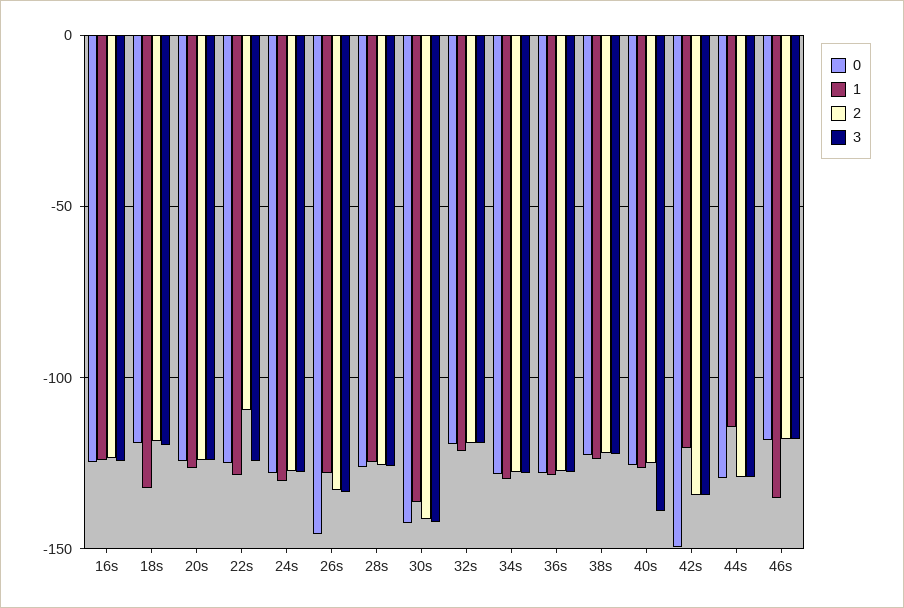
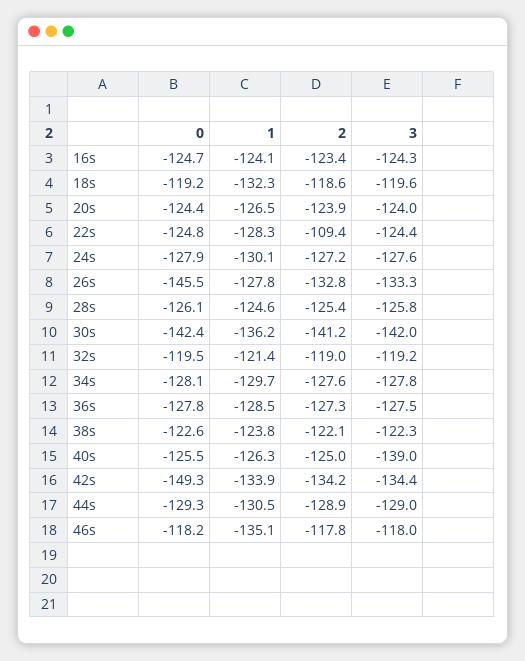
  {
    "0": {
      "16s": -124.7,
      "18s": -119.2,
      "20s": -124.4,
      "22s": -124.8,
      "24s": -127.9,
      "26s": -145.5,
      "28s": -126.1,
      "30s": -142.4,
      "32s": -119.5,
      "34s": -128.1,
      "36s": -127.8,
      "38s": -122.6,
      "40s": -125.5,
      "42s": -149.3,
      "44s": -129.3,
      "46s": -118.2
    },
    "1": {
      "16s": -124.1,
      "18s": -132.3,
      "20s": -126.5,
      "22s": -128.3,
      "24s": -130.1,
      "26s": -127.8,
      "28s": -124.6,
      "30s": -136.2,
      "32s": -121.4,
      "34s": -129.7,
      "36s": -128.5,
      "38s": -123.8,
      "40s": -126.3,
-     "42s": -120,
+     "42s": -133.9,
-     "44s": -115,
+     "44s": -130.5,
      "46s": -135.1
    },
    "2": {
      "16s": -123.4,
      "18s": -118.6,
      "20s": -123.9,
      "22s": -109.4,
      "24s": -127.2,
      "26s": -132.8,
      "28s": -125.4,
      "30s": -141.2,
      "32s": -119,
      "34s": -127.6,
      "36s": -127.3,
      "38s": -122.1,
      "40s": -125,
      "42s": -134.2,
      "44s": -128.9,
      "46s": -117.8
    },
    "3": {
      "16s": -124.3,
      "18s": -119.6,
      "20s": -124,
      "22s": -124.4,
      "24s": -127.6,
      "26s": -133.3,
      "28s": -125.8,
      "30s": -142,
      "32s": -119.2,
      "34s": -127.8,
      "36s": -127.5,
      "38s": -122.3,
      "40s": -139,
      "42s": -134.4,
      "44s": -129,
      "46s": -118
    }
  }

